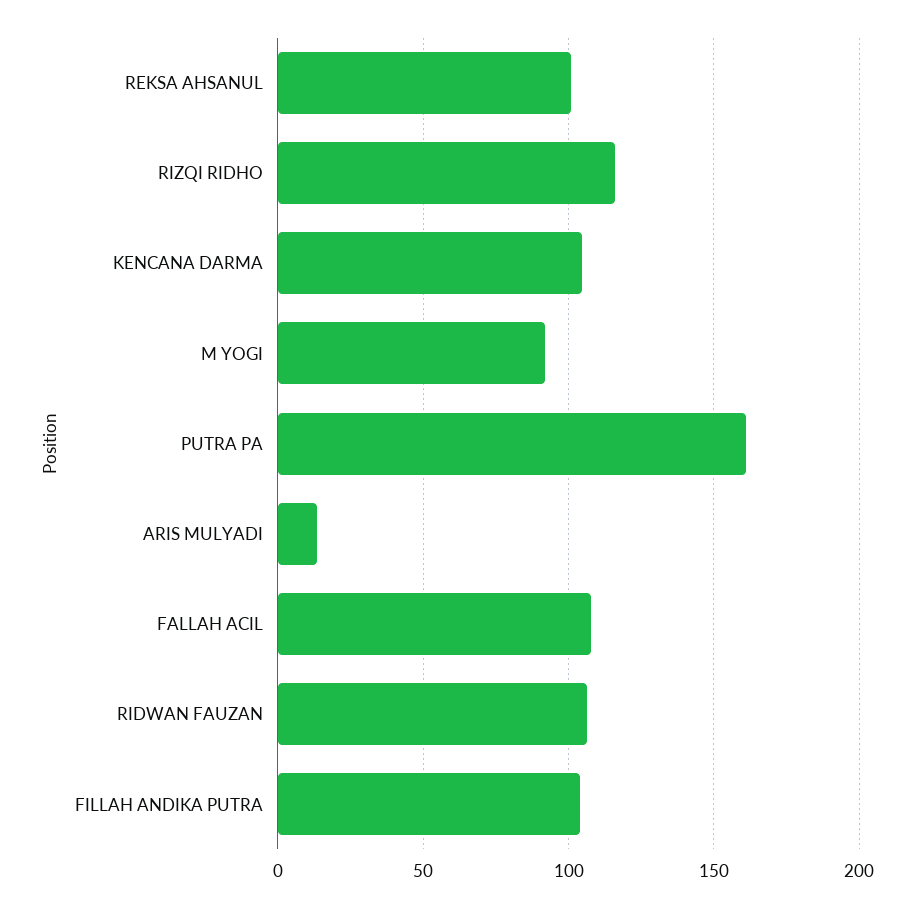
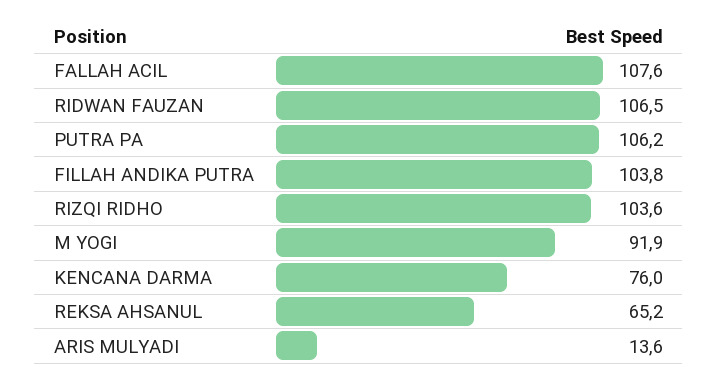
  {
-   "REKSA AHSANUL": 100,
+   "REKSA AHSANUL": 65.2,
-   "RIZQI RIDHO": 115,
+   "RIZQI RIDHO": 103.6,
-   "KENCANA DARMA": 105,
+   "KENCANA DARMA": 76,
    "M YOGI": 91.9,
-   "PUTRA PA": 160,
+   "PUTRA PA": 106.2,
    "ARIS MULYADI": 13.6,
    "FALLAH ACIL": 107.6,
    "RIDWAN FAUZAN": 106.5,
    "FILLAH ANDIKA PUTRA": 103.8
  }

